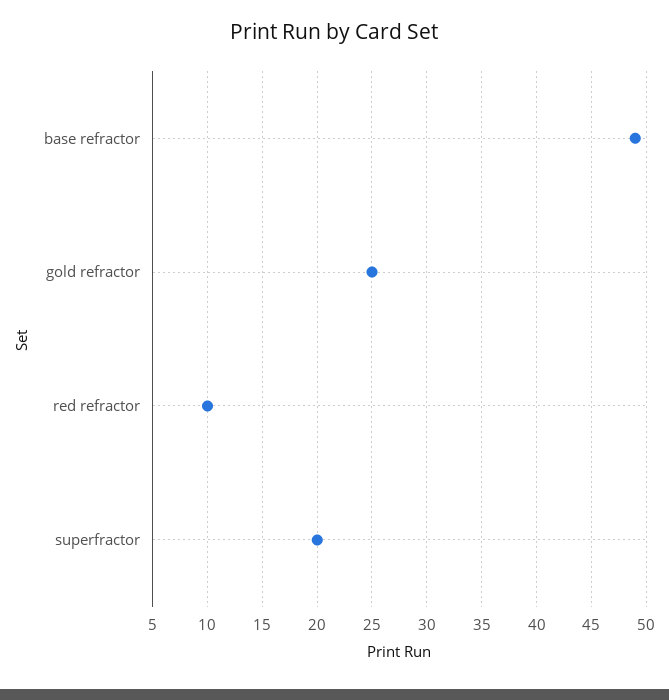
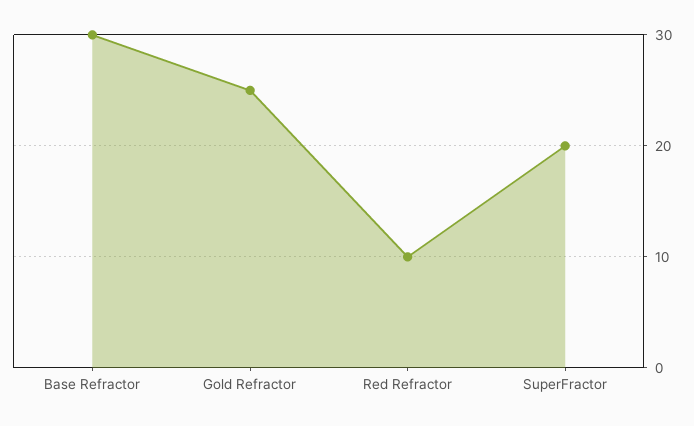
  {
-   "base refractor": 49,
+   "base refractor": 30,
    "gold refractor": 25,
    "red refractor": 10,
    "superfractor": 20
  }

